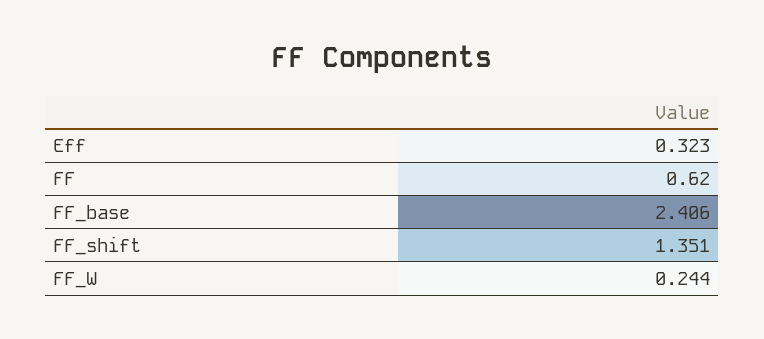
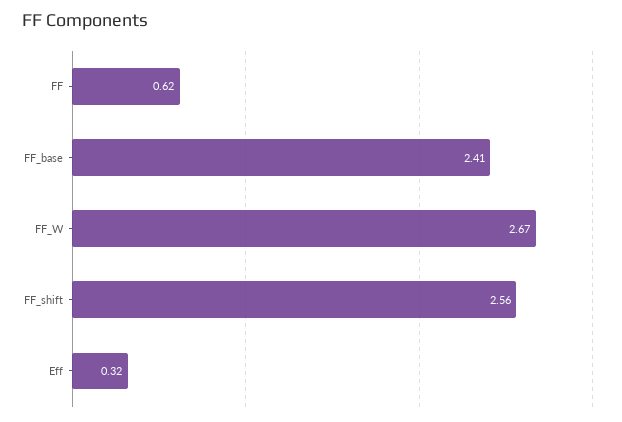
  {
    "Eff": 0.323,
    "FF": 0.62,
    "FF_base": 2.406,
-   "FF_shift": 1.351,
+   "FF_shift": 2.56,
-   "FF_W": 0.244
+   "FF_W": 2.67
  }

